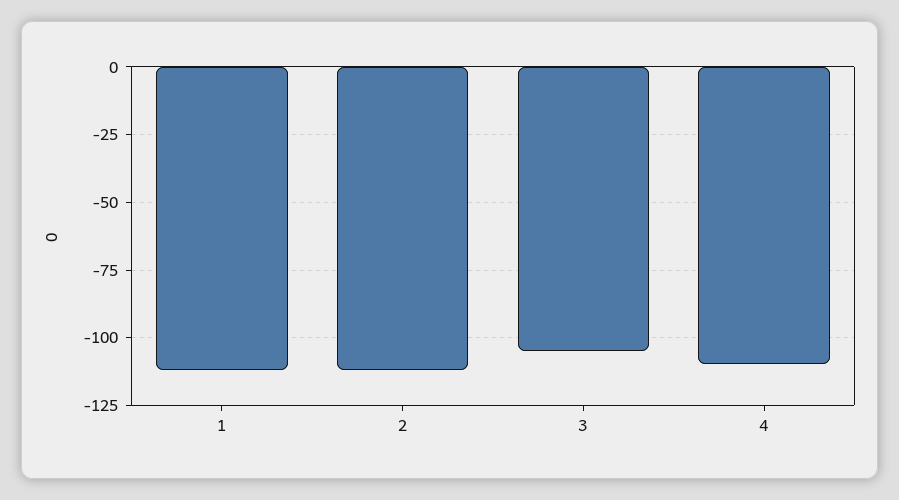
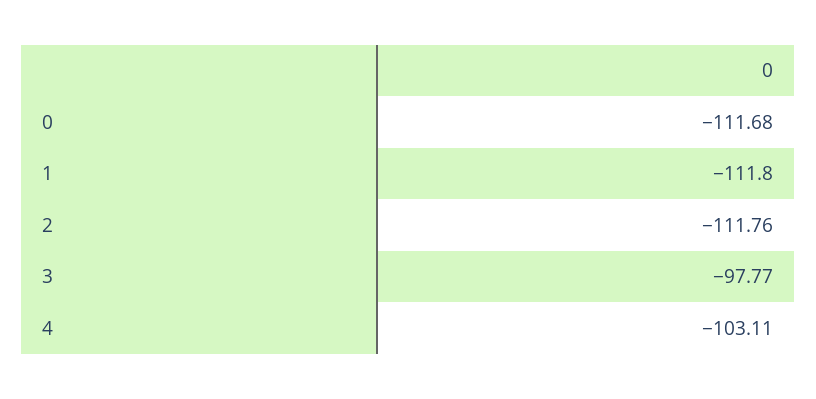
  {
    "1": -111.8,
    "2": -111.76,
-   "3": -105,
+   "3": -97.77,
-   "4": -110
+   "4": -103.11,
+   "0": -111.68
  }

